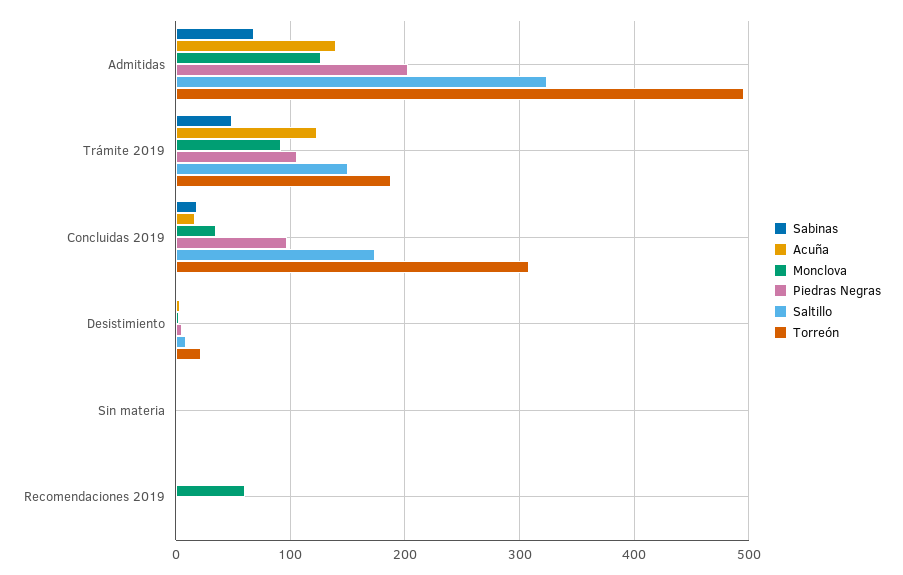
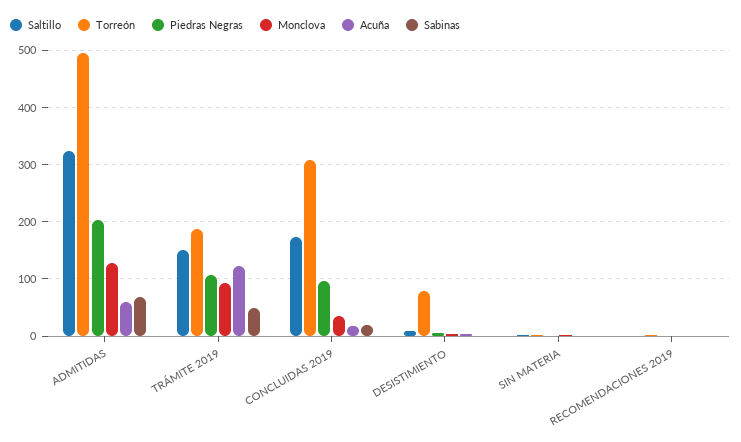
  {
    "Sabinas": {
      "Admitidas": 70,
      "Trámite 2019": 50,
      "Concluidas 2019": 20,
      "Desistimiento": 0,
      "Sin materia": 0,
      "Recomendaciones 2019": 0
    },
    "Acuña": {
-     "Admitidas": 140,
+     "Admitidas": 60,
      "Trámite 2019": 120,
      "Concluidas 2019": 20,
      "Desistimiento": 0,
      "Sin materia": 0,
      "Recomendaciones 2019": 0
    },
    "Monclova": {
      "Admitidas": 130,
      "Trámite 2019": 90,
      "Concluidas 2019": 40,
      "Desistimiento": 0,
      "Sin materia": 0,
-     "Recomendaciones 2019": 60
+     "Recomendaciones 2019": 0
    },
    "Piedras Negras": {
      "Admitidas": 200,
      "Trámite 2019": 110,
      "Concluidas 2019": 100,
      "Desistimiento": 10,
      "Sin materia": 0,
      "Recomendaciones 2019": 0
    },
    "Saltillo": {
      "Admitidas": 320,
      "Trámite 2019": 150,
      "Concluidas 2019": 170,
      "Desistimiento": 10,
      "Sin materia": 0,
      "Recomendaciones 2019": 0
    },
    "Torreón": {
      "Admitidas": 500,
      "Trámite 2019": 190,
      "Concluidas 2019": 310,
-     "Desistimiento": 20,
+     "Desistimiento": 80,
      "Sin materia": 0,
      "Recomendaciones 2019": 0
    }
  }

